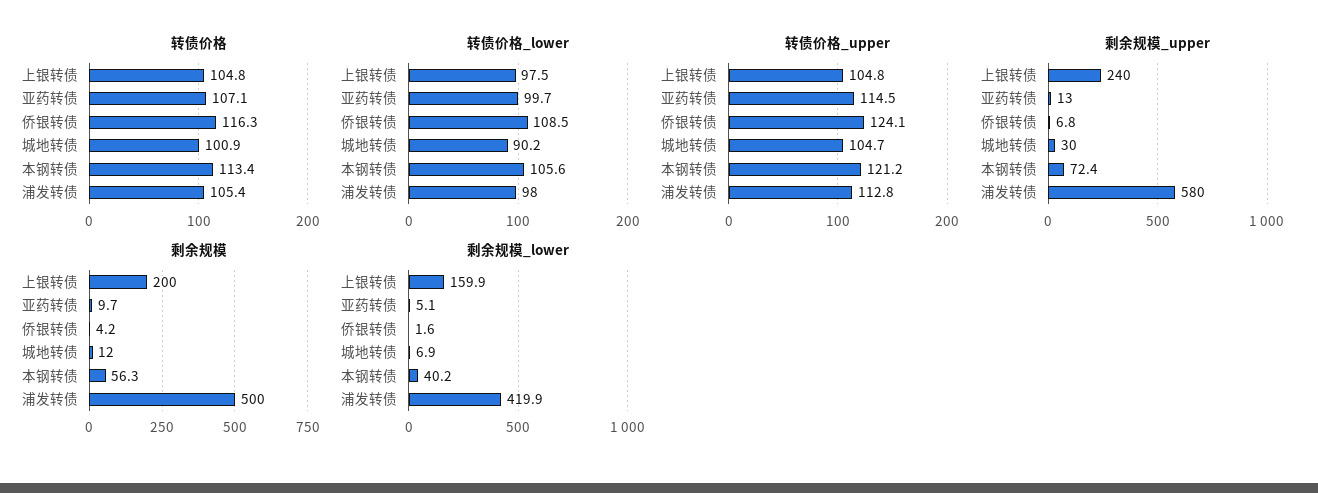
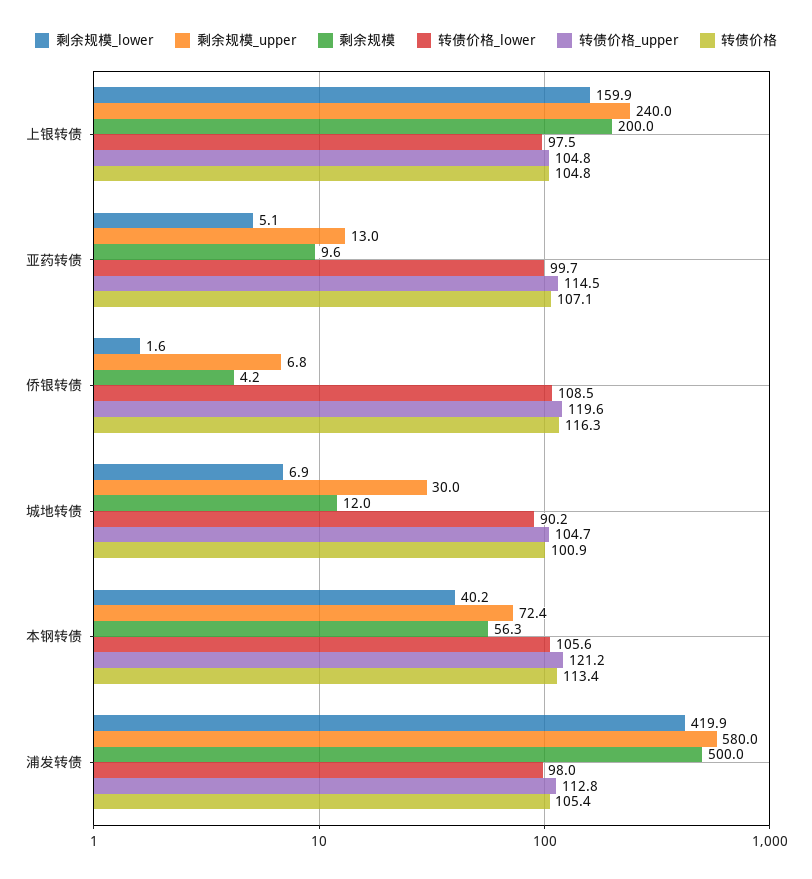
  {
    "转债价格": {
      "上银转债": 104.8,
      "亚药转债": 107.1,
      "侨银转债": 116.3,
      "城地转债": 100.9,
      "本钢转债": 113.4,
      "浦发转债": 105.4
    },
    "转债价格_lower": {
      "上银转债": 97.5,
      "亚药转债": 99.7,
      "侨银转债": 108.5,
      "城地转债": 90.2,
      "本钢转债": 105.6,
      "浦发转债": 98
    },
    "转债价格_upper": {
      "上银转债": 104.8,
      "亚药转债": 114.5,
-     "侨银转债": 124.1,
+     "侨银转债": 119.6,
      "城地转债": 104.7,
      "本钢转债": 121.2,
      "浦发转债": 112.8
    },
    "剩余规模_upper": {
      "上银转债": 240,
      "亚药转债": 13,
      "侨银转债": 6.8,
      "城地转债": 30,
      "本钢转债": 72.4,
      "浦发转债": 580
    },
    "剩余规模": {
      "上银转债": 200,
-     "亚药转债": 9.7,
+     "亚药转债": 9.6,
      "侨银转债": 4.2,
      "城地转债": 12,
      "本钢转债": 56.3,
      "浦发转债": 500
    },
    "剩余规模_lower": {
      "上银转债": 159.9,
      "亚药转债": 5.1,
      "侨银转债": 1.6,
      "城地转债": 6.9,
      "本钢转债": 40.2,
      "浦发转债": 419.9
    }
  }

